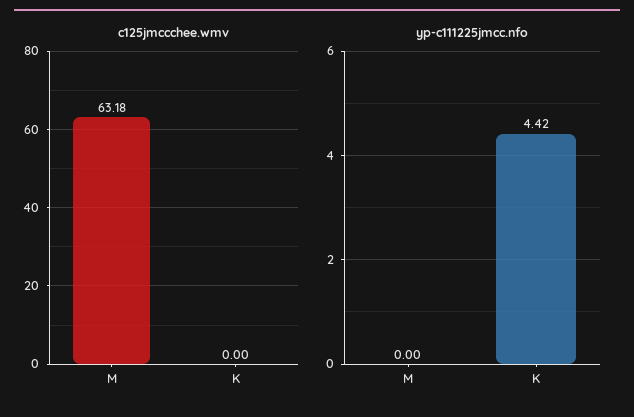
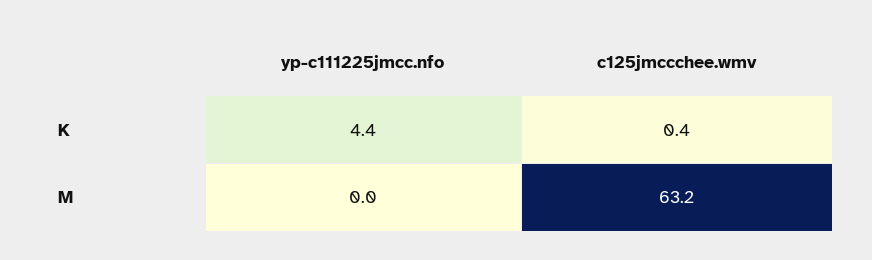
  {
    "c125jmccchee.wmv": {
      "M": 63.18,
-     "K": 0
+     "K": 0.4
    },
    "yp-c111225jmcc.nfo": {
      "M": 0,
      "K": 4.42
    }
  }

